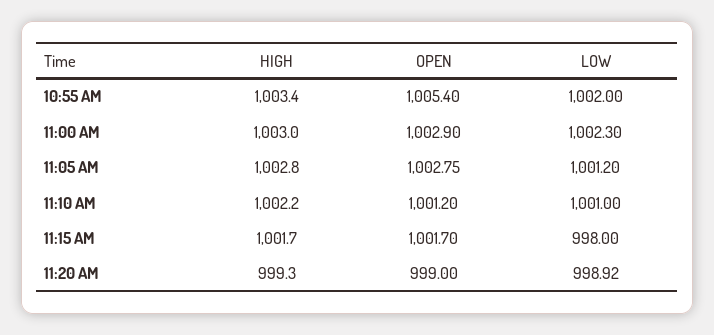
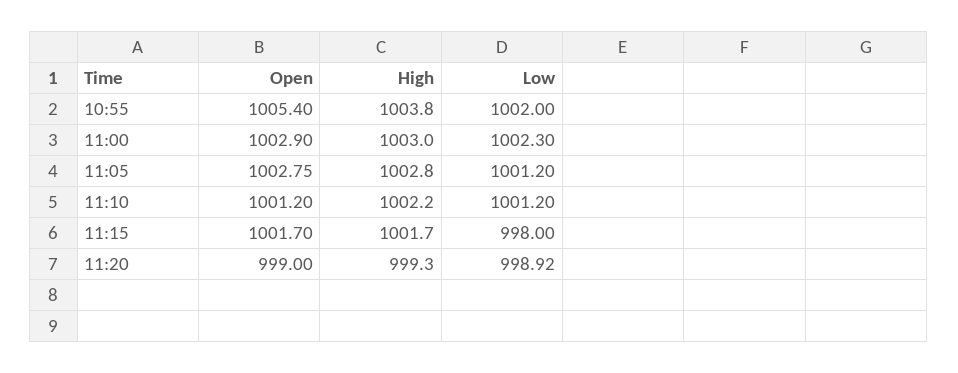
  {
    "HIGH": {
-     "10:55 AM": 1003.4,
+     "10:55 AM": 1003.8,
      "11:00 AM": 1003,
      "11:05 AM": 1002.8,
      "11:10 AM": 1002.2,
      "11:15 AM": 1001.7,
      "11:20 AM": 999.3
    },
    "OPEN": {
      "10:55 AM": 1005.4,
      "11:00 AM": 1002.9,
      "11:05 AM": 1002.75,
      "11:10 AM": 1001.2,
      "11:15 AM": 1001.7,
      "11:20 AM": 999
    },
    "LOW": {
      "10:55 AM": 1002,
      "11:00 AM": 1002.3,
      "11:05 AM": 1001.2,
-     "11:10 AM": 1001,
+     "11:10 AM": 1001.2,
      "11:15 AM": 998,
      "11:20 AM": 998.92
    }
  }

